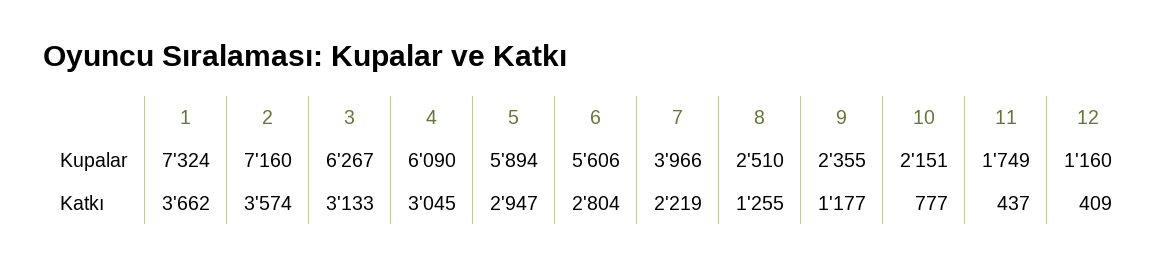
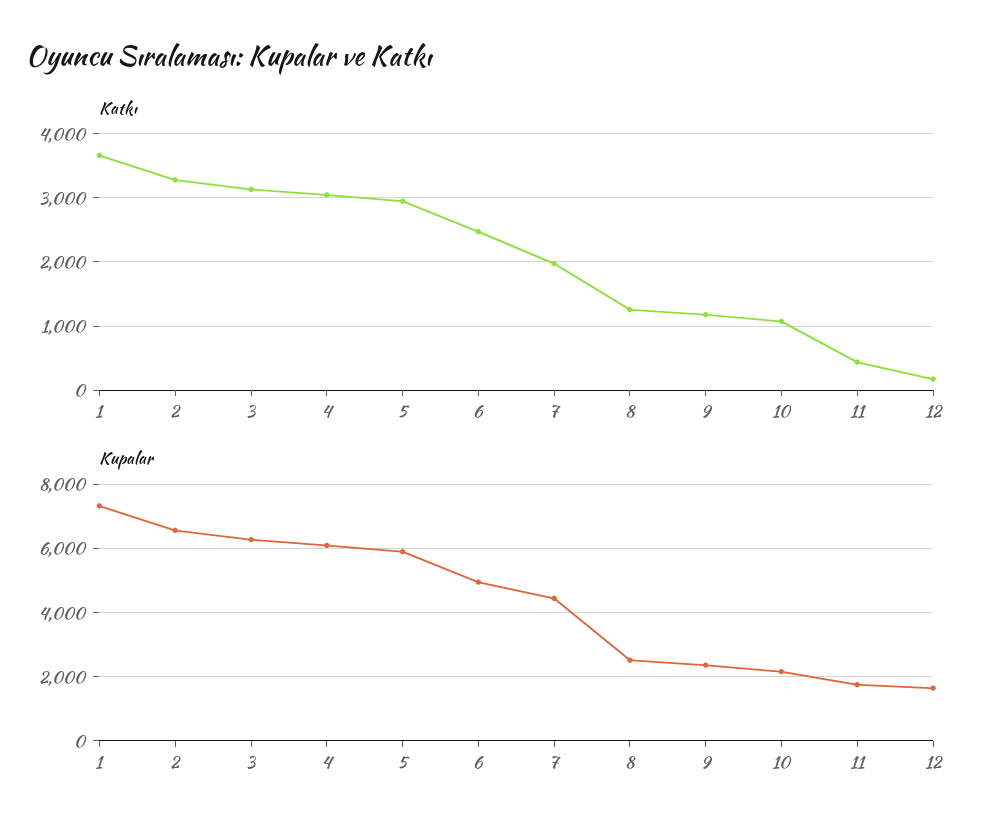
  {
    "Kupalar": {
      "1": 7324,
-     "2": 7160,
+     "2": 6600,
      "3": 6267,
      "4": 6090,
      "5": 5894,
-     "6": 5606,
+     "6": 5000,
-     "7": 3966,
+     "7": 4400,
      "8": 2510,
      "9": 2355,
      "10": 2151,
      "11": 1749,
-     "12": 1160
+     "12": 1600
    },
    "Katkı": {
      "1": 3662,
-     "2": 3574,
+     "2": 3300,
      "3": 3133,
      "4": 3045,
      "5": 2947,
-     "6": 2804,
+     "6": 2500,
-     "7": 2219,
+     "7": 2000,
      "8": 1255,
      "9": 1177,
-     "10": 777,
+     "10": 1100,
      "11": 437,
-     "12": 409
+     "12": 200
    }
  }

